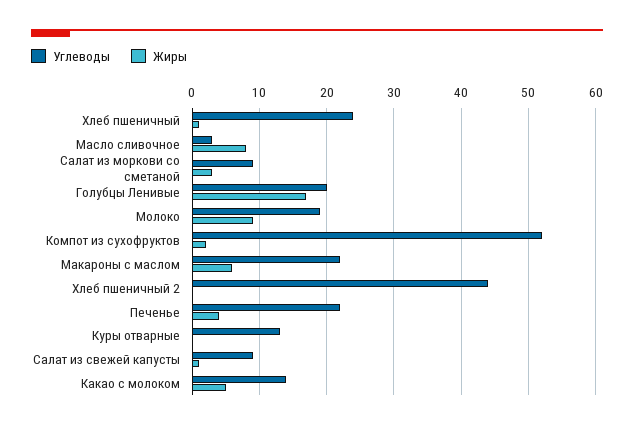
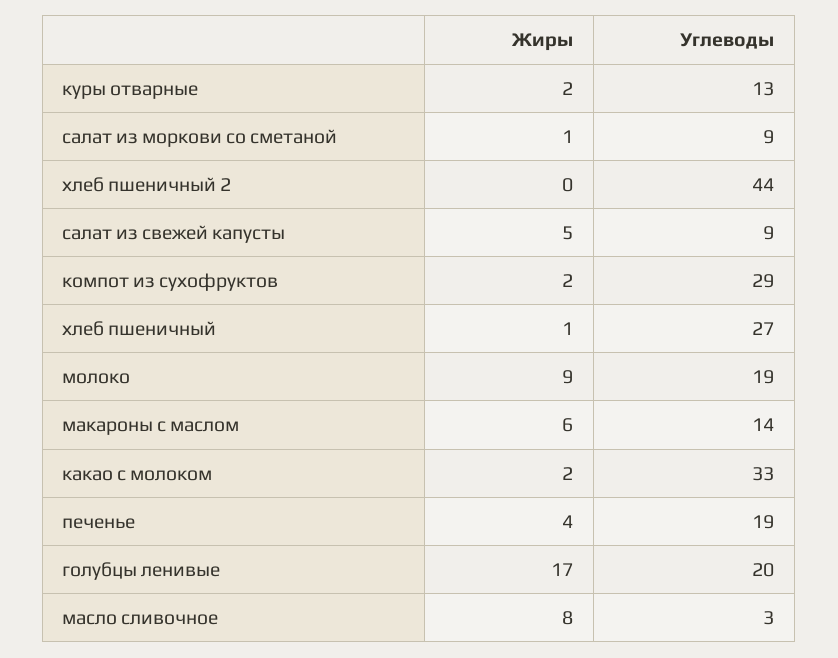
  {
    "Углеводы": {
-     "Хлеб пшеничный": 24,
+     "Хлеб пшеничный": 27,
      "Масло сливочное": 3,
      "Салат из моркови со сметаной": 9,
      "Голубцы Ленивые": 20,
      "Молоко": 19,
-     "Компот из сухофруктов": 52,
+     "Компот из сухофруктов": 29,
-     "Макароны с маслом": 22,
+     "Макароны с маслом": 14,
      "Хлеб пшеничный 2": 44,
-     "Печенье": 22,
+     "Печенье": 19,
      "Куры отварные": 13,
      "Салат из свежей капусты": 9,
-     "Какао с молоком": 14
+     "Какао с молоком": 33
    },
    "Жиры": {
      "Хлеб пшеничный": 1,
      "Масло сливочное": 8,
-     "Салат из моркови со сметаной": 3,
+     "Салат из моркови со сметаной": 1,
      "Голубцы Ленивые": 17,
      "Молоко": 9,
      "Компот из сухофруктов": 2,
      "Макароны с маслом": 6,
      "Хлеб пшеничный 2": 0,
      "Печенье": 4,
-     "Куры отварные": 0,
+     "Куры отварные": 2,
-     "Салат из свежей капусты": 1,
+     "Салат из свежей капусты": 5,
-     "Какао с молоком": 5
+     "Какао с молоком": 2
    }
  }

